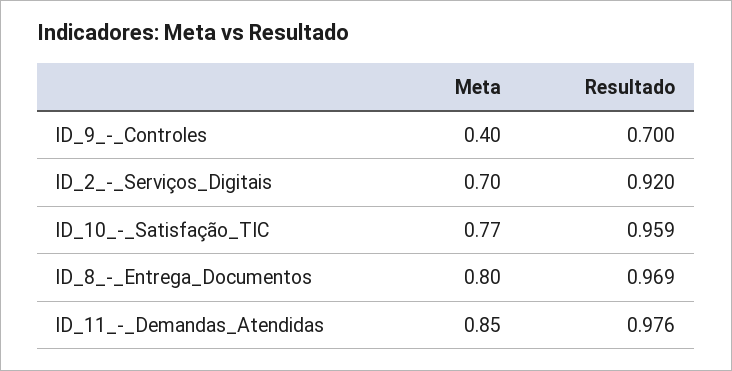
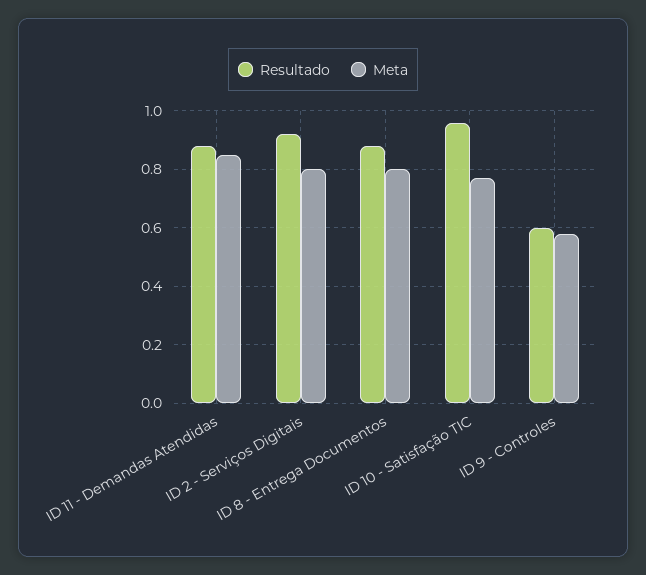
  {
    "Meta": {
-     "ID_9_-_Controles": 0.4,
+     "ID_9_-_Controles": 0.575,
-     "ID_2_-_Serviços_Digitais": 0.7,
+     "ID_2_-_Serviços_Digitais": 0.8,
      "ID_10_-_Satisfação_TIC": 0.77,
      "ID_8_-_Entrega_Documentos": 0.8,
      "ID_11_-_Demandas_Atendidas": 0.85
    },
    "Resultado": {
-     "ID_9_-_Controles": 0.7,
+     "ID_9_-_Controles": 0.6,
      "ID_2_-_Serviços_Digitais": 0.92,
      "ID_10_-_Satisfação_TIC": 0.959,
-     "ID_8_-_Entrega_Documentos": 0.969,
+     "ID_8_-_Entrega_Documentos": 0.875,
-     "ID_11_-_Demandas_Atendidas": 0.976
+     "ID_11_-_Demandas_Atendidas": 0.875
    }
  }

